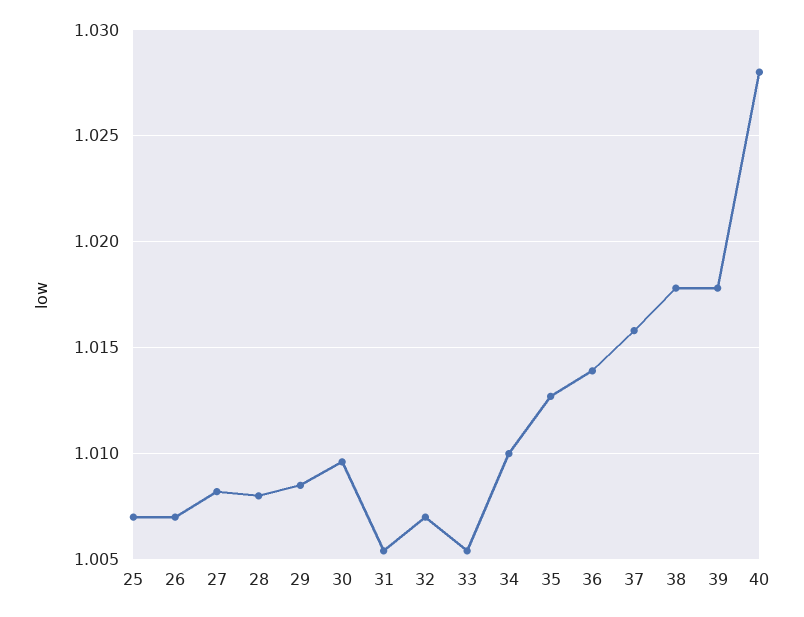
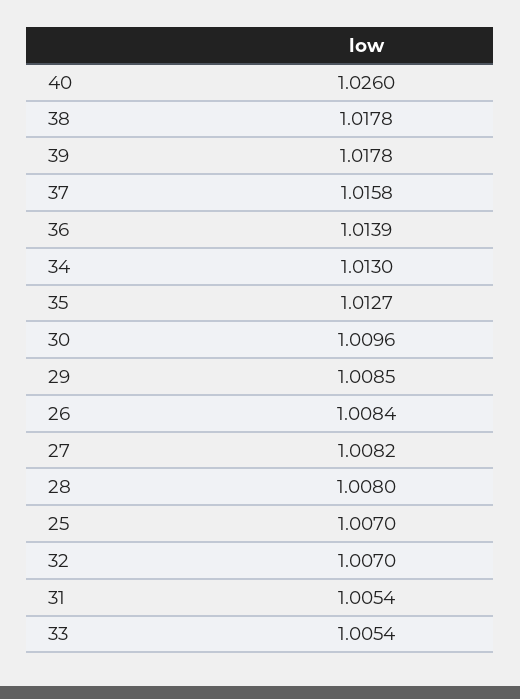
  {
    "25": 1.007,
-   "26": 1.007,
+   "26": 1.0084,
    "27": 1.0082,
    "28": 1.008,
    "29": 1.0085,
    "30": 1.0096,
    "31": 1.0054,
    "32": 1.007,
    "33": 1.0054,
-   "34": 1.01,
+   "34": 1.013,
    "35": 1.0127,
    "36": 1.0139,
    "37": 1.0158,
    "38": 1.0178,
    "39": 1.0178,
-   "40": 1.028
+   "40": 1.026
  }

